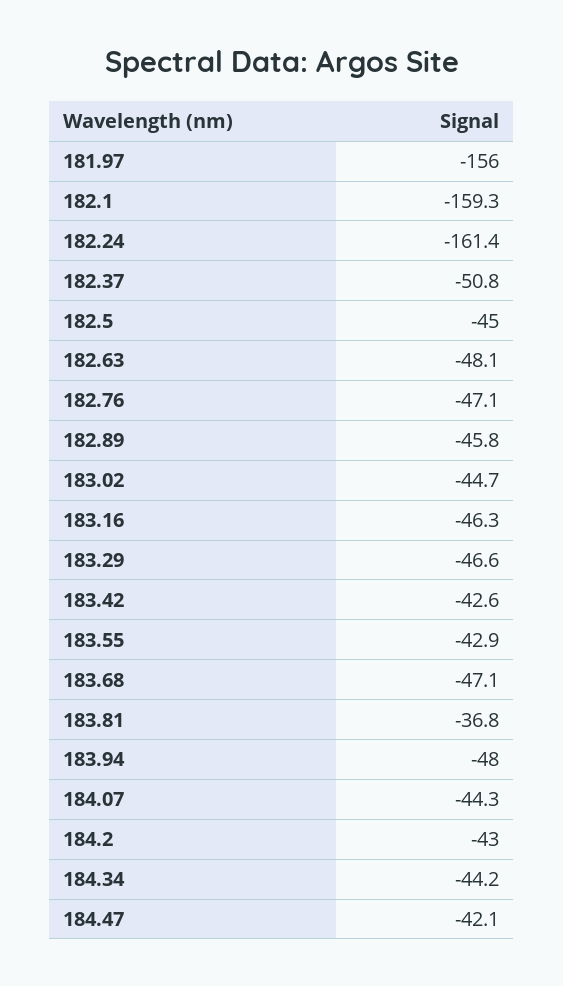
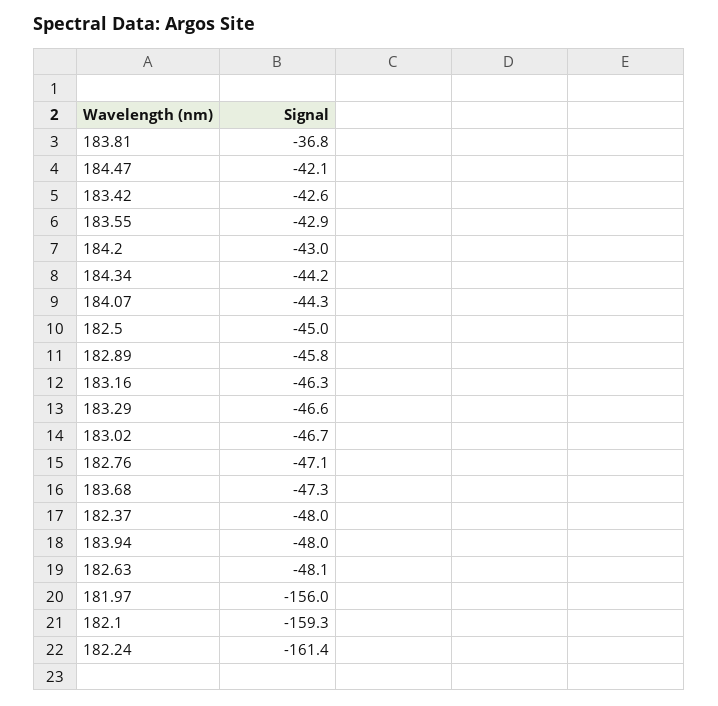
  {
    "181.97": -156,
    "182.1": -159.3,
    "182.24": -161.4,
-   "182.37": -50.8,
+   "182.37": -48,
    "182.5": -45,
    "182.63": -48.1,
    "182.76": -47.1,
    "182.89": -45.8,
-   "183.02": -44.7,
+   "183.02": -46.7,
    "183.16": -46.3,
    "183.29": -46.6,
    "183.42": -42.6,
    "183.55": -42.9,
-   "183.68": -47.1,
+   "183.68": -47.3,
    "183.81": -36.8,
    "183.94": -48,
    "184.07": -44.3,
    "184.2": -43,
    "184.34": -44.2,
    "184.47": -42.1
  }

